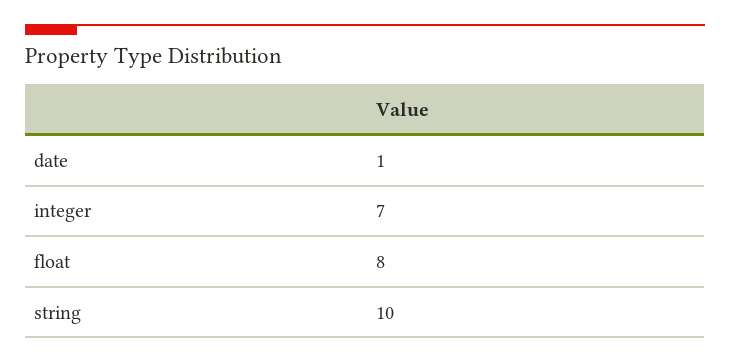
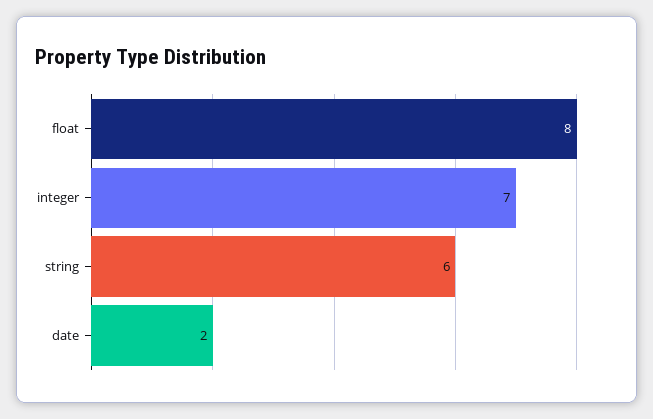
  {
-   "date": 1,
+   "date": 2,
    "integer": 7,
    "float": 8,
-   "string": 10
+   "string": 6
  }

